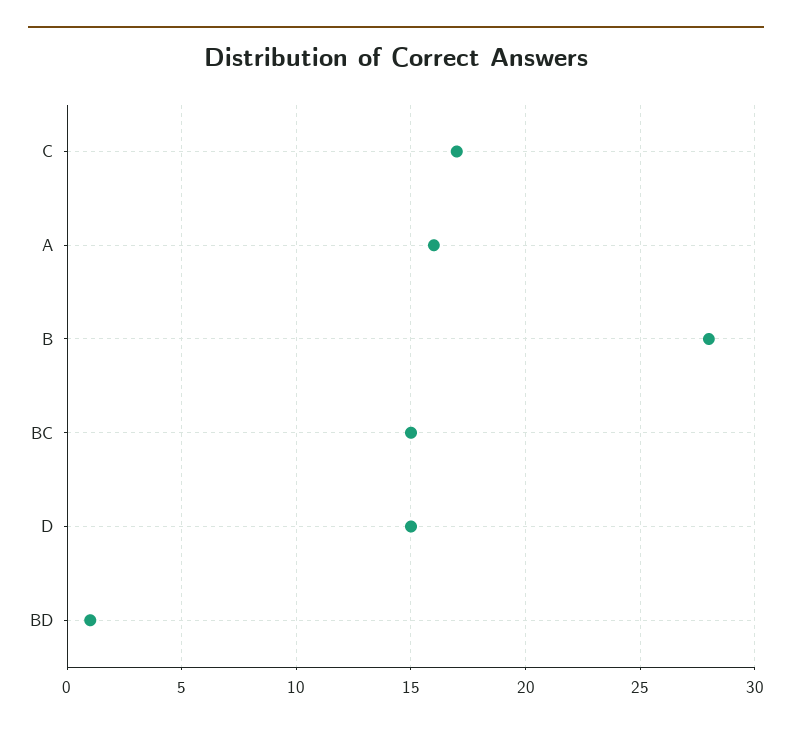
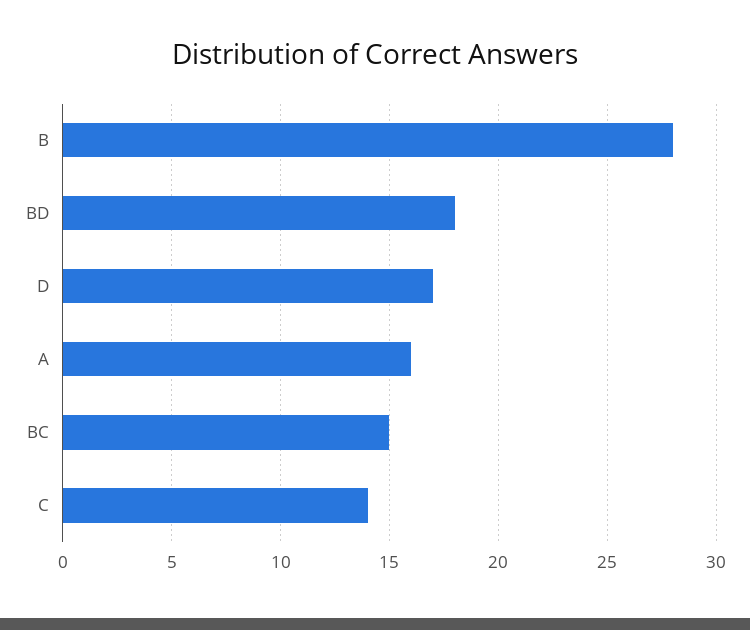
  {
-   "C": 17,
+   "C": 14,
    "A": 16,
    "B": 28,
    "BC": 15,
-   "D": 15,
+   "D": 17,
-   "BD": 1
+   "BD": 18
  }

